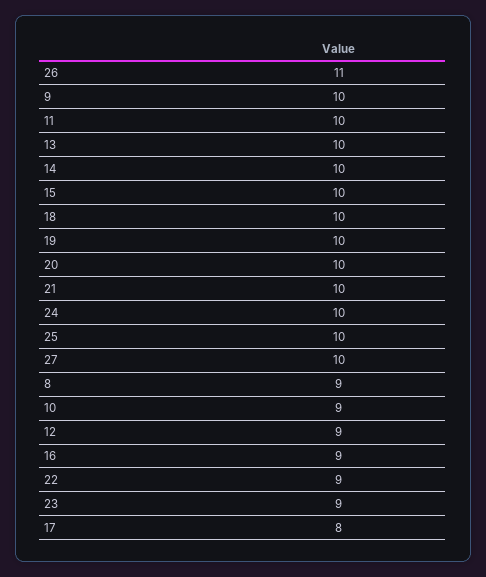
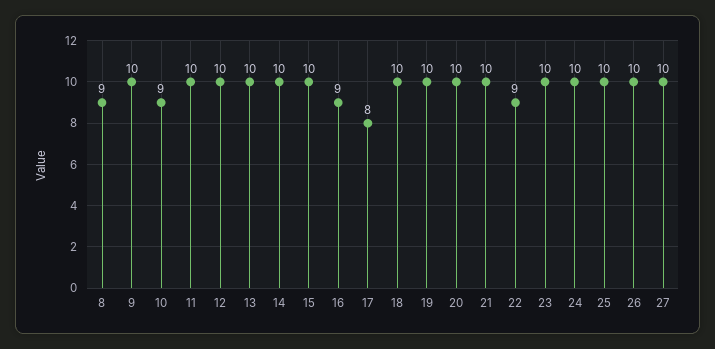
  {
-   "26": 11,
+   "26": 10,
    "9": 10,
    "11": 10,
    "13": 10,
    "14": 10,
    "15": 10,
    "18": 10,
    "19": 10,
    "20": 10,
    "21": 10,
    "24": 10,
    "25": 10,
    "27": 10,
    "8": 9,
    "10": 9,
-   "12": 9,
+   "12": 10,
    "16": 9,
    "22": 9,
-   "23": 9,
+   "23": 10,
    "17": 8
  }

